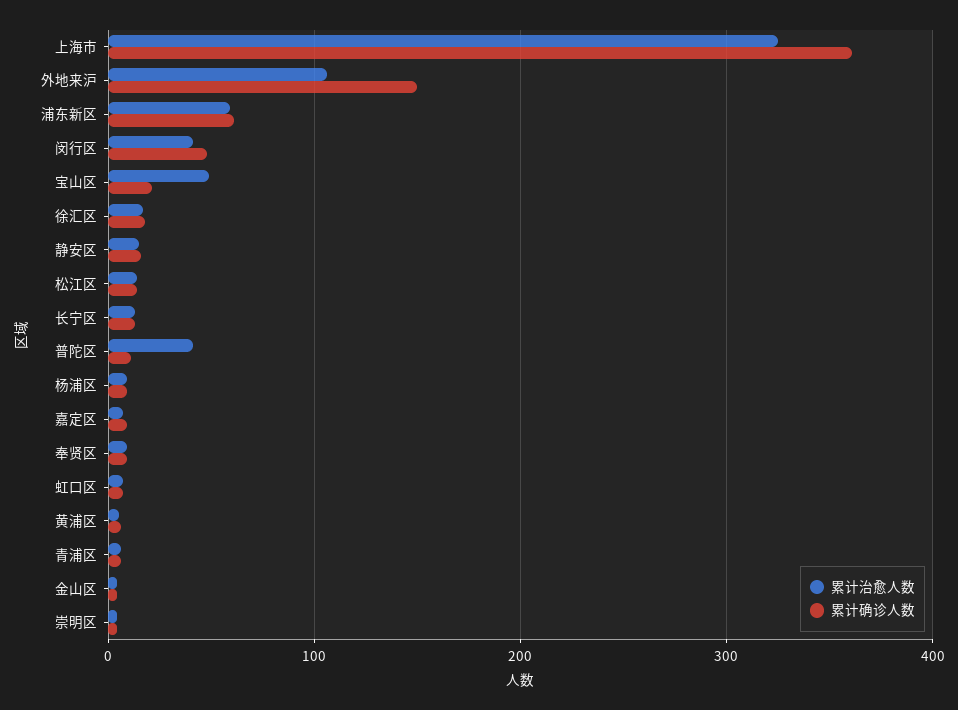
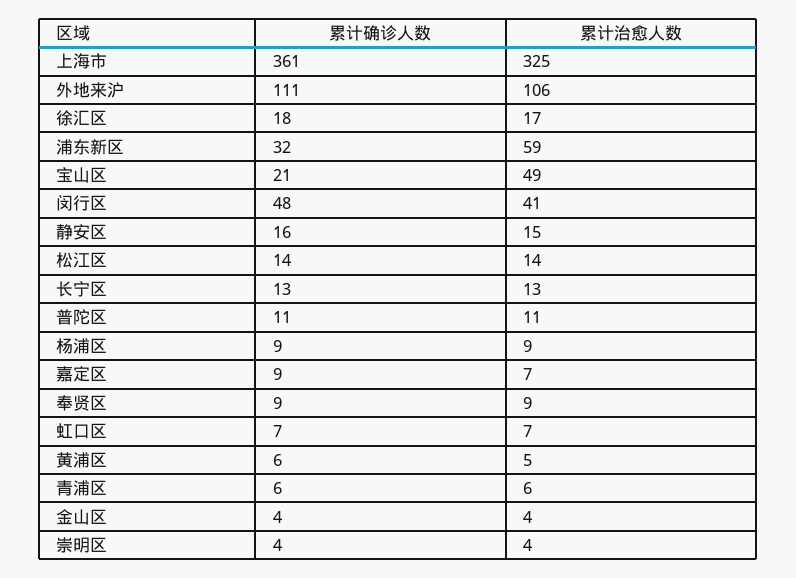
  {
    "累计治愈人数": {
      "上海市": 325,
      "外地来沪": 106,
      "浦东新区": 59,
      "闵行区": 41,
      "宝山区": 49,
      "徐汇区": 17,
      "静安区": 15,
      "松江区": 14,
      "长宁区": 13,
-     "普陀区": 40,
+     "普陀区": 11,
      "杨浦区": 9,
      "嘉定区": 7,
      "奉贤区": 9,
      "虹口区": 7,
      "黄浦区": 5,
      "青浦区": 6,
      "金山区": 4,
      "崇明区": 4
    },
    "累计确诊人数": {
      "上海市": 361,
-     "外地来沪": 150,
+     "外地来沪": 111,
-     "浦东新区": 60,
+     "浦东新区": 32,
      "闵行区": 48,
      "宝山区": 21,
      "徐汇区": 18,
      "静安区": 16,
      "松江区": 14,
      "长宁区": 13,
      "普陀区": 11,
      "杨浦区": 9,
      "嘉定区": 9,
      "奉贤区": 9,
      "虹口区": 7,
      "黄浦区": 6,
      "青浦区": 6,
      "金山区": 4,
      "崇明区": 4
    }
  }

